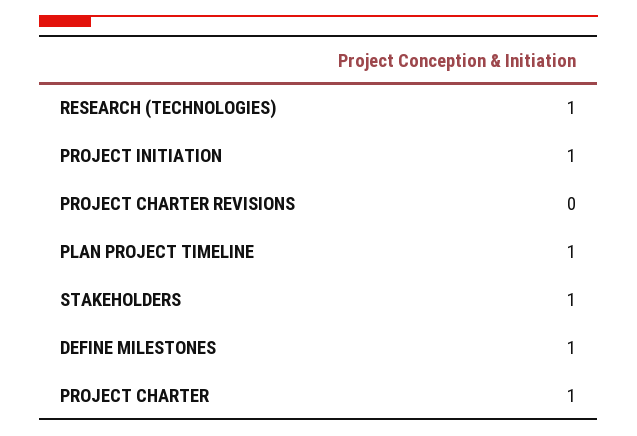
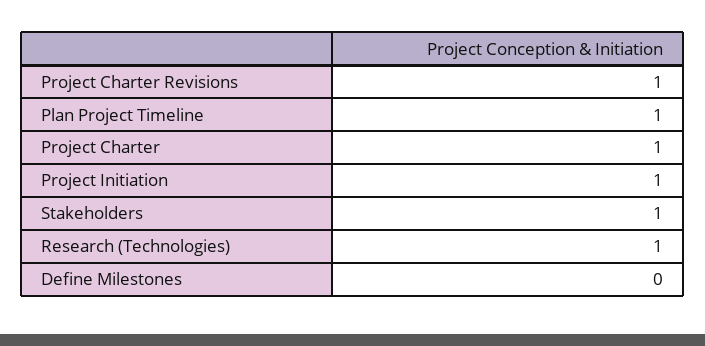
  {
    "RESEARCH (TECHNOLOGIES)": 1,
    "PROJECT INITIATION": 1,
-   "PROJECT CHARTER REVISIONS": 0,
+   "PROJECT CHARTER REVISIONS": 1,
    "PLAN PROJECT TIMELINE": 1,
    "STAKEHOLDERS": 1,
-   "DEFINE MILESTONES": 1,
+   "DEFINE MILESTONES": 0,
    "PROJECT CHARTER": 1
  }

